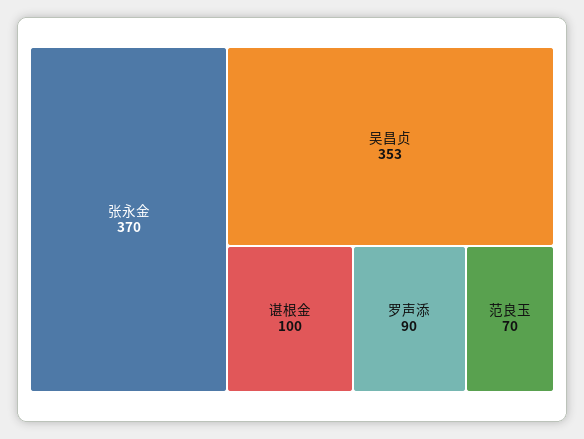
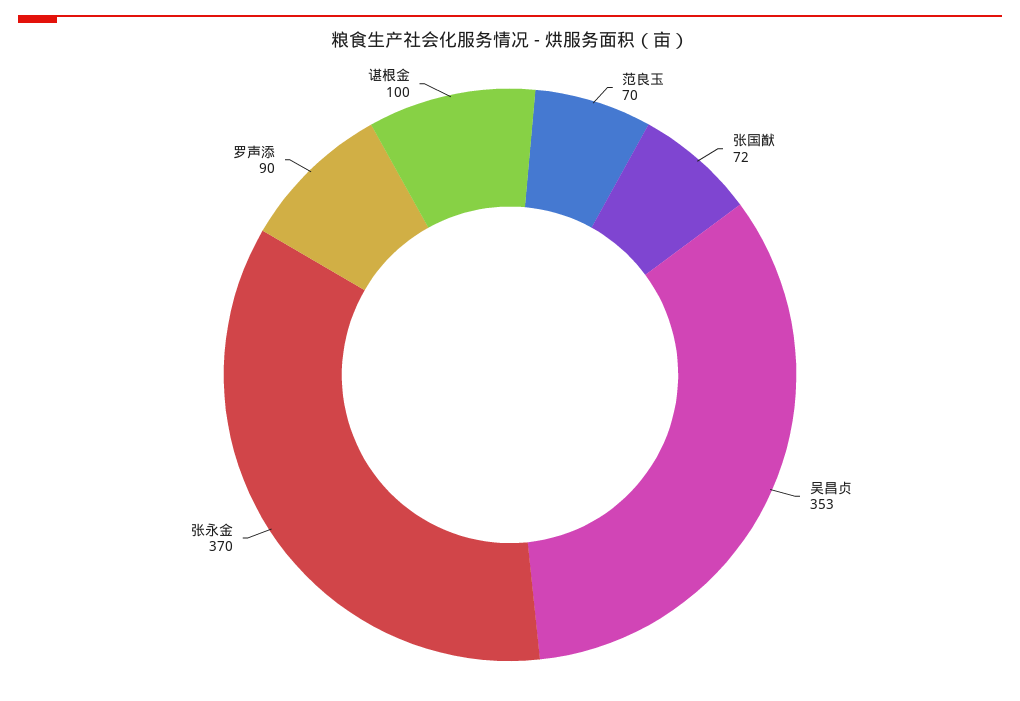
  {
    "张永金": 370,
    "吴昌贞": 353,
    "谌根金": 100,
    "罗声添": 90,
-   "范良玉": 70
+   "范良玉": 70,
+   "张国猷": 72
  }

